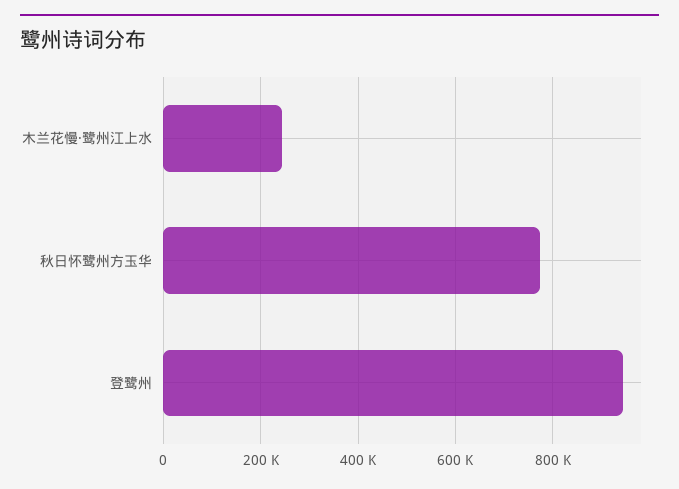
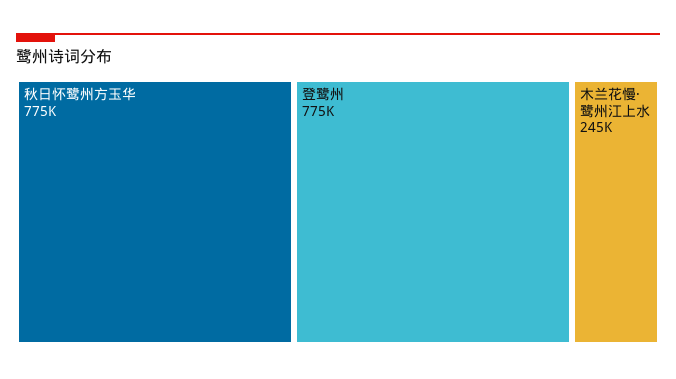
  {
    "木兰花慢·鹭州江上水": 245000,
    "秋日怀鹭州方玉华": 775000,
-   "登鹭州": 940000
+   "登鹭州": 775000
  }

